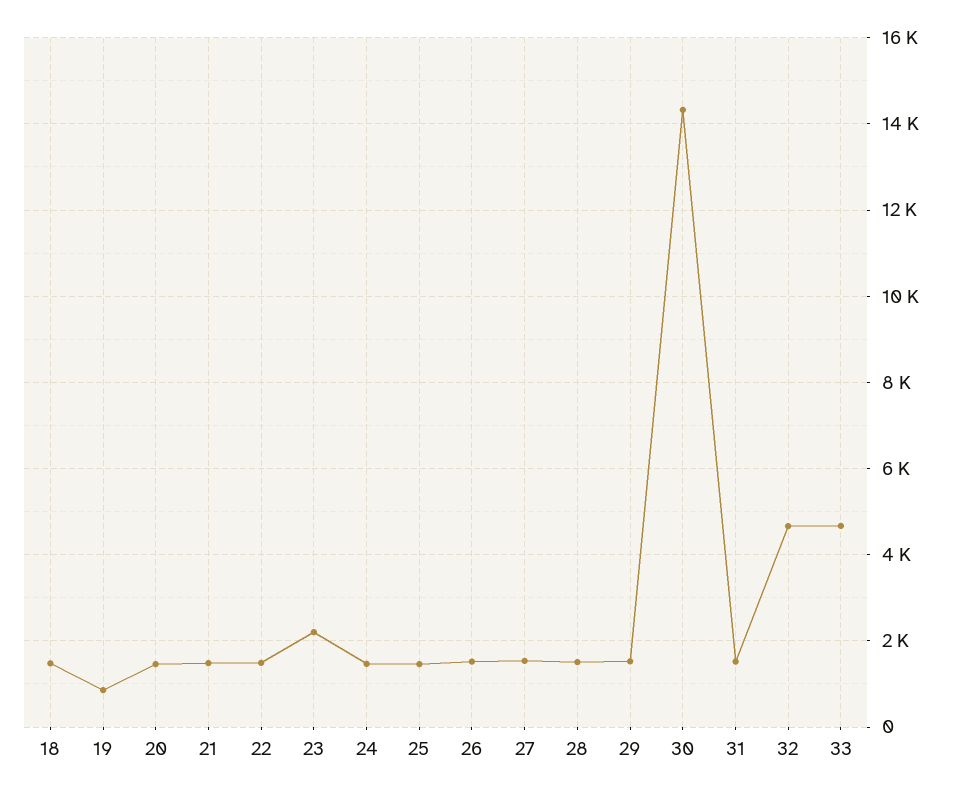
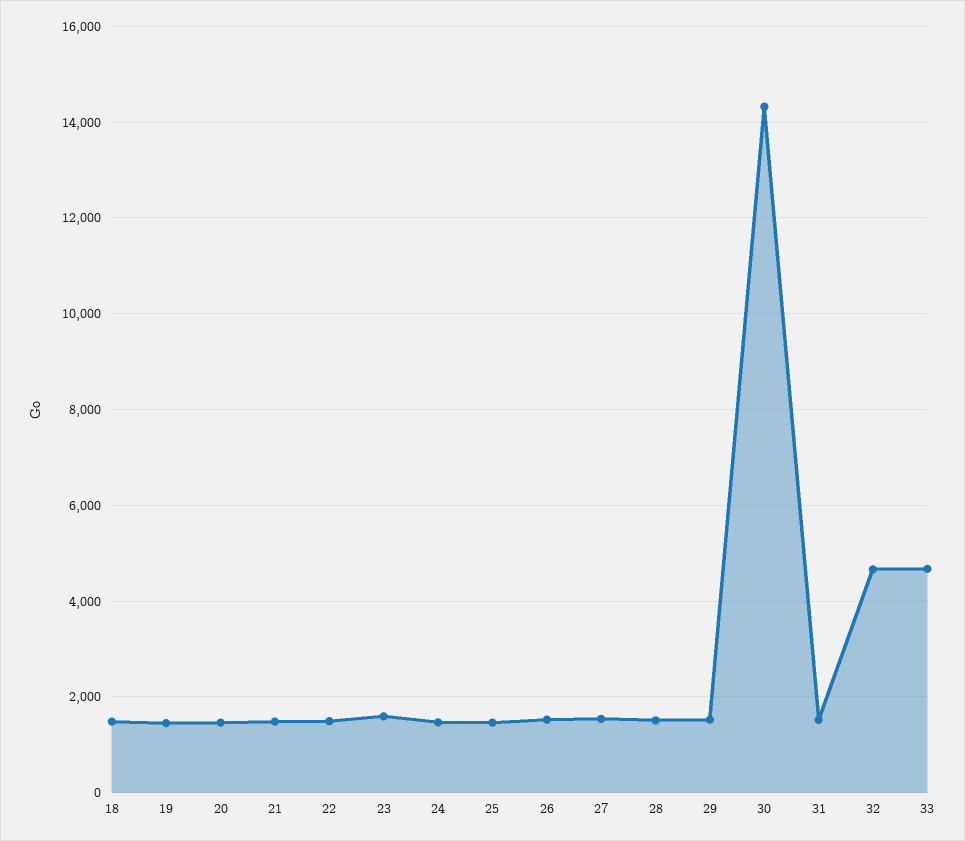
  {
    "18": 1400,
-   "19": 800,
+   "19": 1400,
    "20": 1400,
    "21": 1400,
    "22": 1400,
-   "23": 2200,
+   "23": 1600,
    "24": 1400,
    "25": 1400,
    "26": 1600,
    "27": 1600,
    "28": 1600,
    "29": 1600,
    "30": 14400,
    "31": 1600,
    "32": 4600,
    "33": 4600
  }

